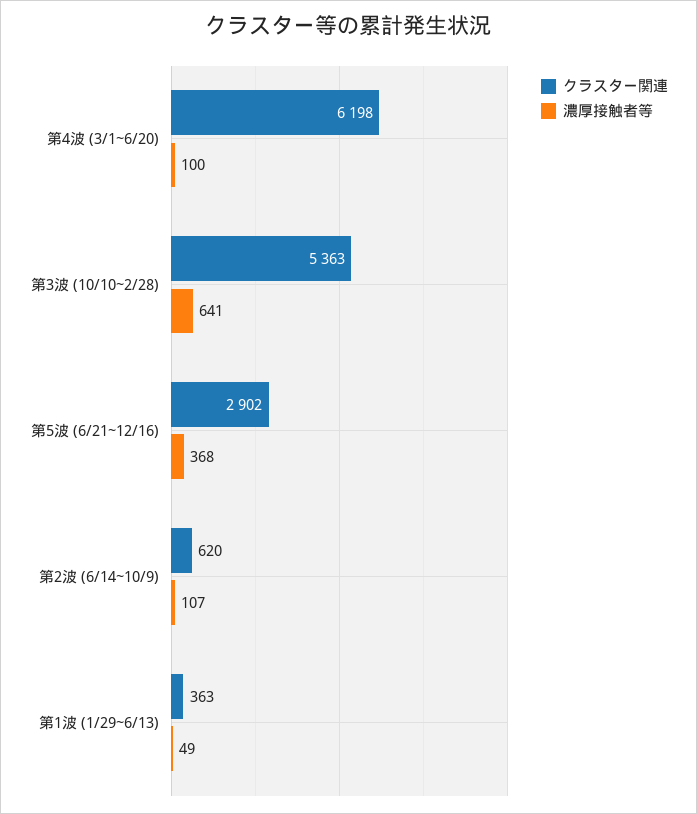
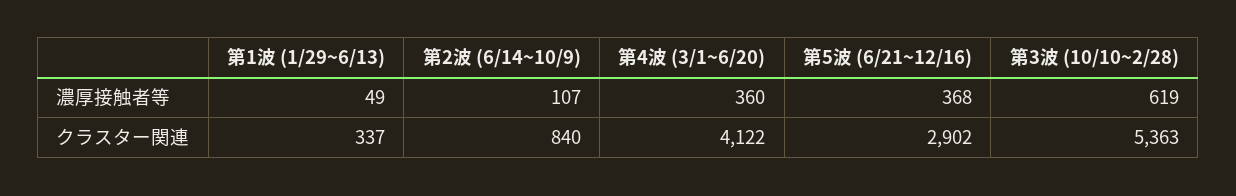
  {
    "クラスター関連": {
-     "第4波 (3/1~6/20)": 6198,
+     "第4波 (3/1~6/20)": 4122,
      "第3波 (10/10~2/28)": 5363,
      "第5波 (6/21~12/16)": 2902,
-     "第2波 (6/14~10/9)": 620,
+     "第2波 (6/14~10/9)": 840,
-     "第1波 (1/29~6/13)": 363
+     "第1波 (1/29~6/13)": 337
    },
    "濃厚接触者等": {
-     "第4波 (3/1~6/20)": 100,
+     "第4波 (3/1~6/20)": 360,
-     "第3波 (10/10~2/28)": 641,
+     "第3波 (10/10~2/28)": 619,
      "第5波 (6/21~12/16)": 368,
      "第2波 (6/14~10/9)": 107,
      "第1波 (1/29~6/13)": 49
    }
  }

